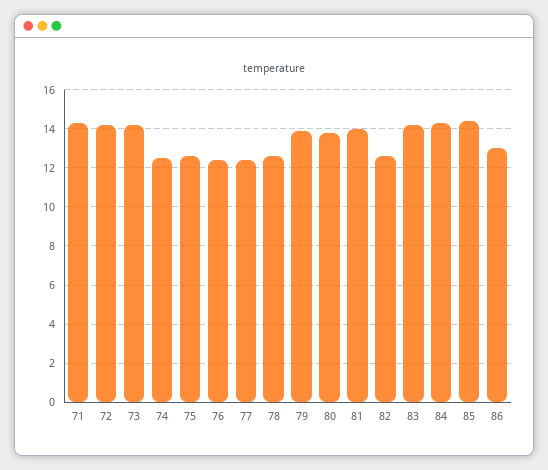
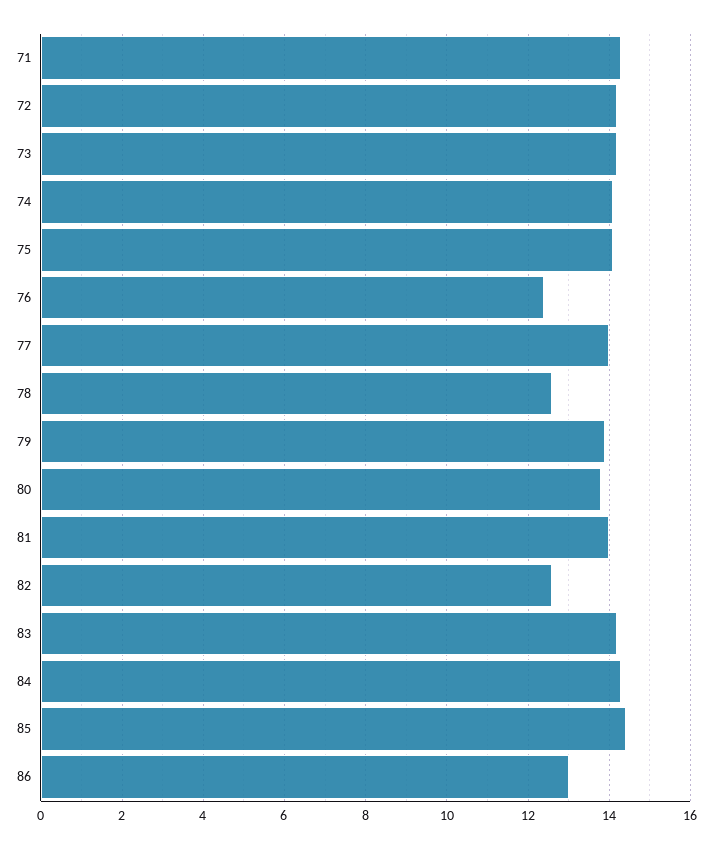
  {
    "71": 14.5,
    "72": 14,
    "73": 14,
-   "74": 12.5,
+   "74": 14,
-   "75": 12.5,
+   "75": 14,
    "76": 12.5,
-   "77": 12.5,
+   "77": 14,
    "78": 12.5,
    "79": 14,
    "80": 14,
    "81": 14,
    "82": 12.5,
    "83": 14,
    "84": 14.5,
    "85": 14.5,
    "86": 13
  }

